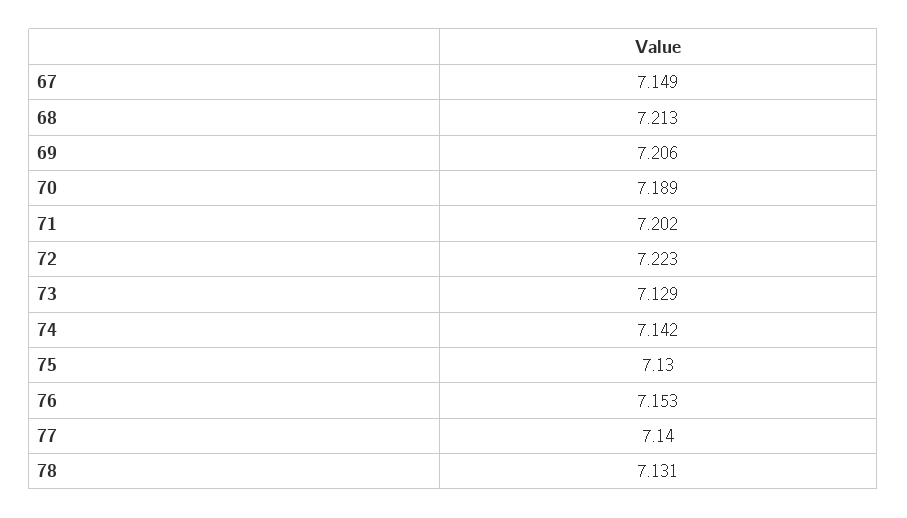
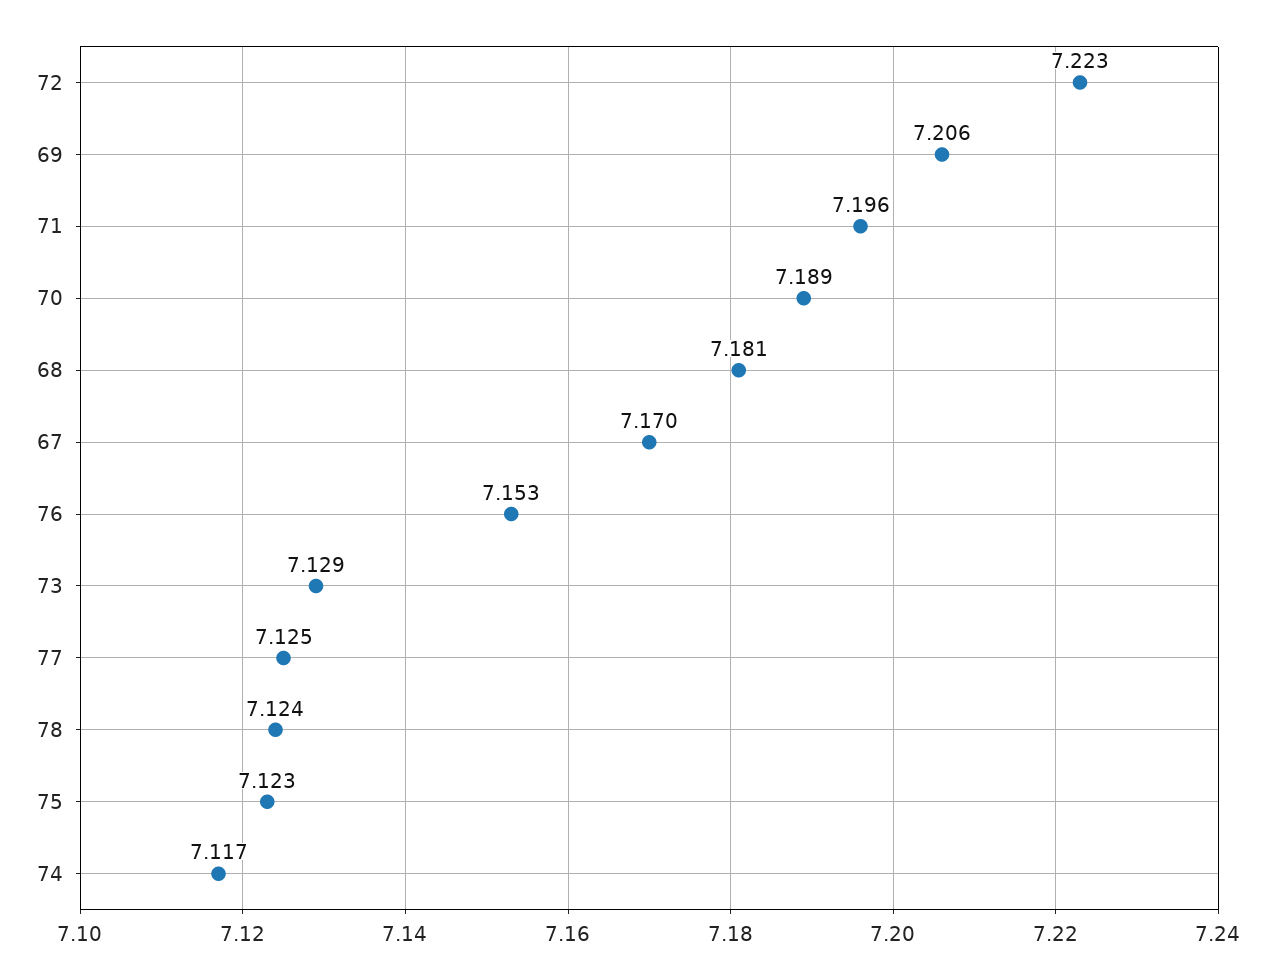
  {
-   "67": 7.149,
+   "67": 7.17,
-   "68": 7.213,
+   "68": 7.181,
    "69": 7.206,
    "70": 7.189,
-   "71": 7.202,
+   "71": 7.196,
    "72": 7.223,
    "73": 7.129,
-   "74": 7.142,
+   "74": 7.117,
-   "75": 7.13,
+   "75": 7.123,
    "76": 7.153,
-   "77": 7.14,
+   "77": 7.125,
-   "78": 7.131
+   "78": 7.124
  }

